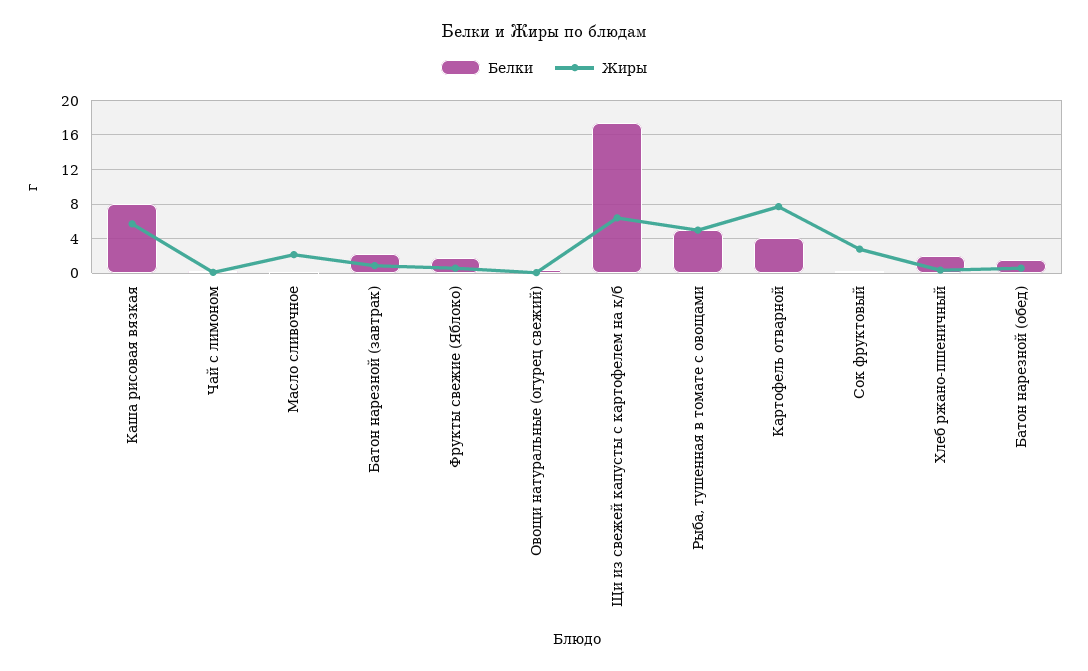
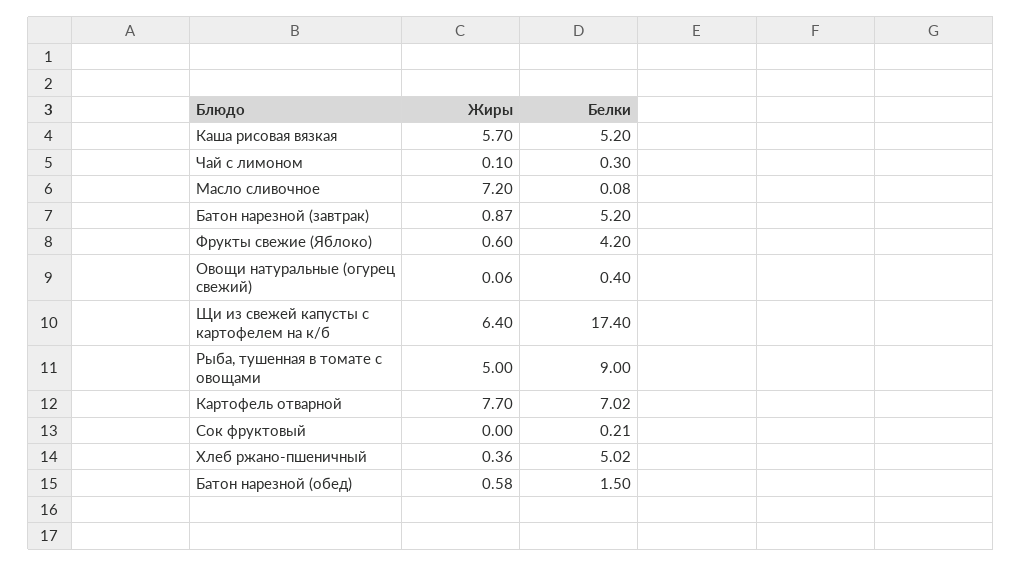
  {
    "Белки": {
-     "Каша рисовая вязкая": 8,
+     "Каша рисовая вязкая": 5.2,
      "Чай с лимоном": 0.3,
      "Масло сливочное": 0.08,
-     "Батон нарезной (завтрак)": 2,
+     "Батон нарезной (завтрак)": 5.2,
-     "Фрукты свежие (Яблоко)": 2,
+     "Фрукты свежие (Яблоко)": 4.2,
      "Овощи натуральные (огурец свежий)": 0.4,
      "Щи из свежей капусты с картофелем на к/б": 17.4,
-     "Рыба, тушенная в томате с овощами": 5,
+     "Рыба, тушенная в томате с овощами": 9,
-     "Картофель отварной": 4,
+     "Картофель отварной": 7.02,
      "Сок фруктовый": 0.21,
-     "Хлеб ржано-пшеничный": 2,
+     "Хлеб ржано-пшеничный": 5.02,
      "Батон нарезной (обед)": 1.5
    },
    "Жиры": {
      "Каша рисовая вязкая": 5.7,
      "Чай с лимоном": 0.1,
-     "Масло сливочное": 2,
+     "Масло сливочное": 7.2,
      "Батон нарезной (завтрак)": 0.87,
      "Фрукты свежие (Яблоко)": 0.6,
      "Овощи натуральные (огурец свежий)": 0.06,
      "Щи из свежей капусты с картофелем на к/б": 6.4,
      "Рыба, тушенная в томате с овощами": 5,
      "Картофель отварной": 7.7,
-     "Сок фруктовый": 3,
+     "Сок фруктовый": 0,
      "Хлеб ржано-пшеничный": 0.36,
      "Батон нарезной (обед)": 0.58
    }
  }

